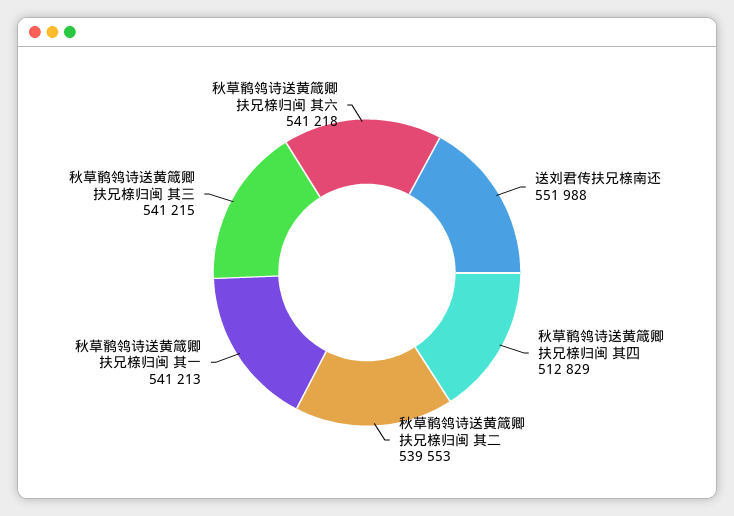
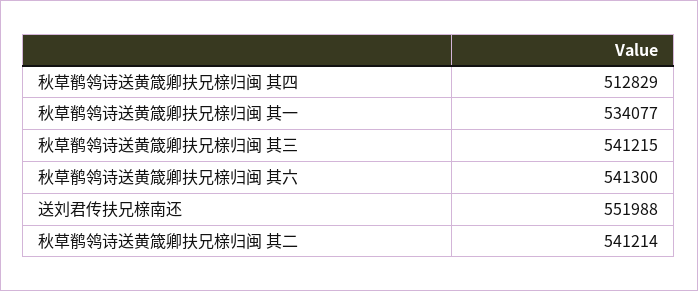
  {
    "送刘君传扶兄榇南还": 551988,
    "秋草鹡鸰诗送黄箴卿扶兄榇归闽 其四": 512829,
-   "秋草鹡鸰诗送黄箴卿扶兄榇归闽 其二": 539553,
+   "秋草鹡鸰诗送黄箴卿扶兄榇归闽 其二": 541214,
-   "秋草鹡鸰诗送黄箴卿扶兄榇归闽 其一": 541213,
+   "秋草鹡鸰诗送黄箴卿扶兄榇归闽 其一": 534077,
    "秋草鹡鸰诗送黄箴卿扶兄榇归闽 其三": 541215,
-   "秋草鹡鸰诗送黄箴卿扶兄榇归闽 其六": 541218
+   "秋草鹡鸰诗送黄箴卿扶兄榇归闽 其六": 541300
  }

